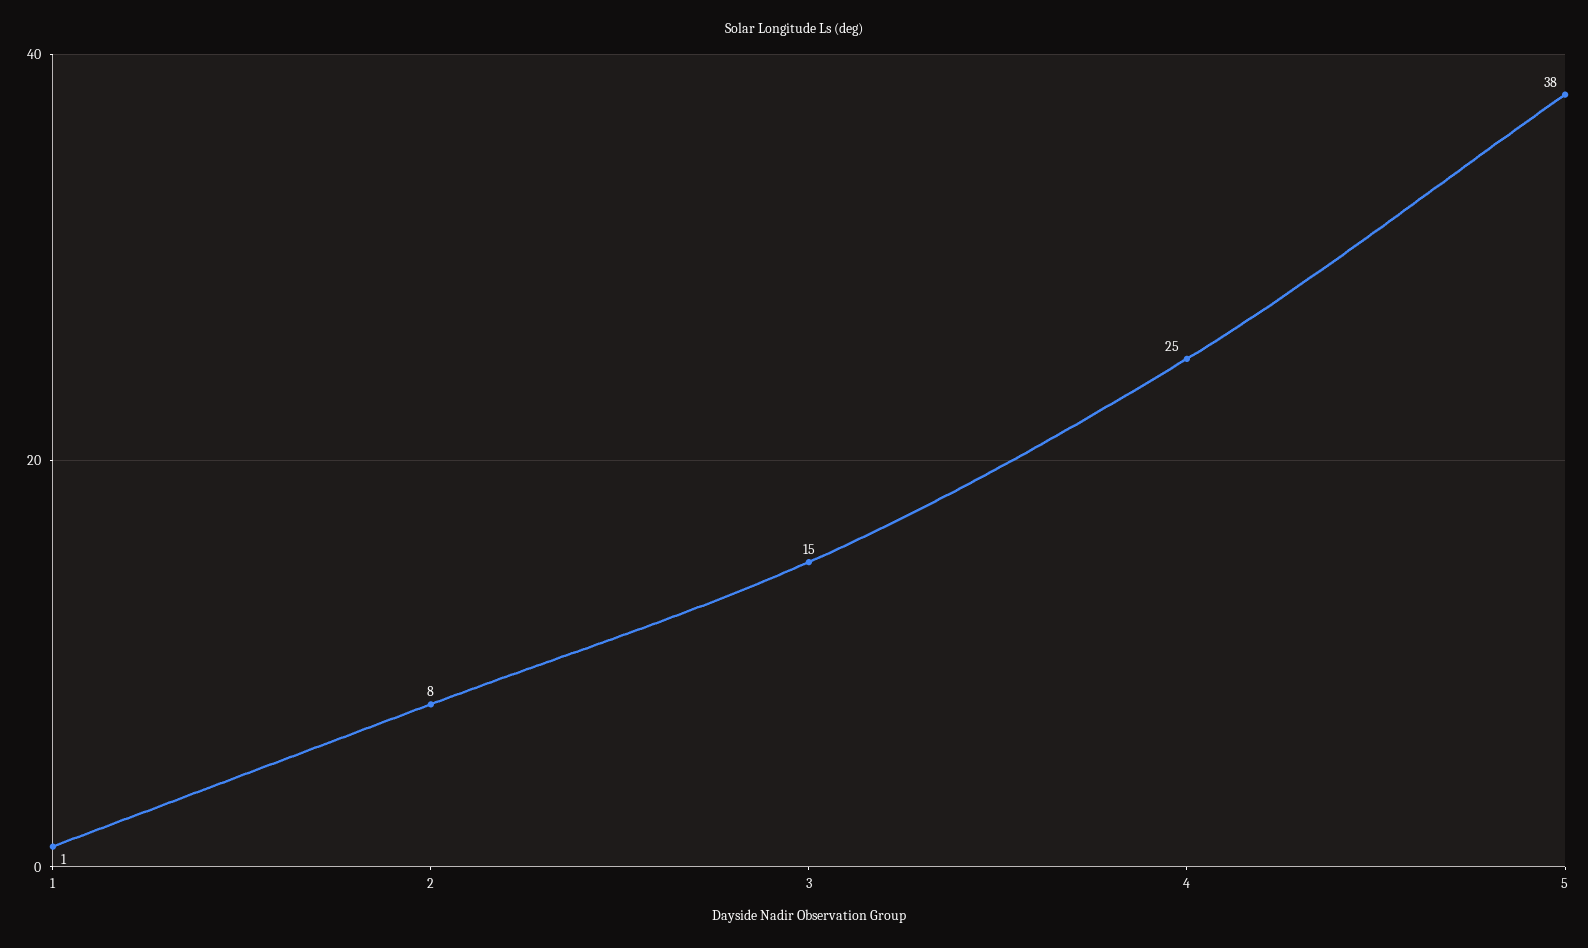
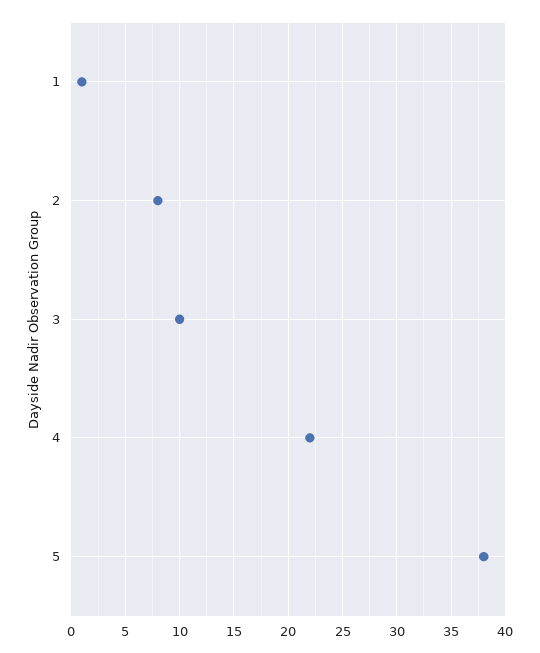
  {
    "1": 1,
    "2": 8,
-   "3": 15,
+   "3": 10,
-   "4": 25,
+   "4": 22,
    "5": 38
  }

